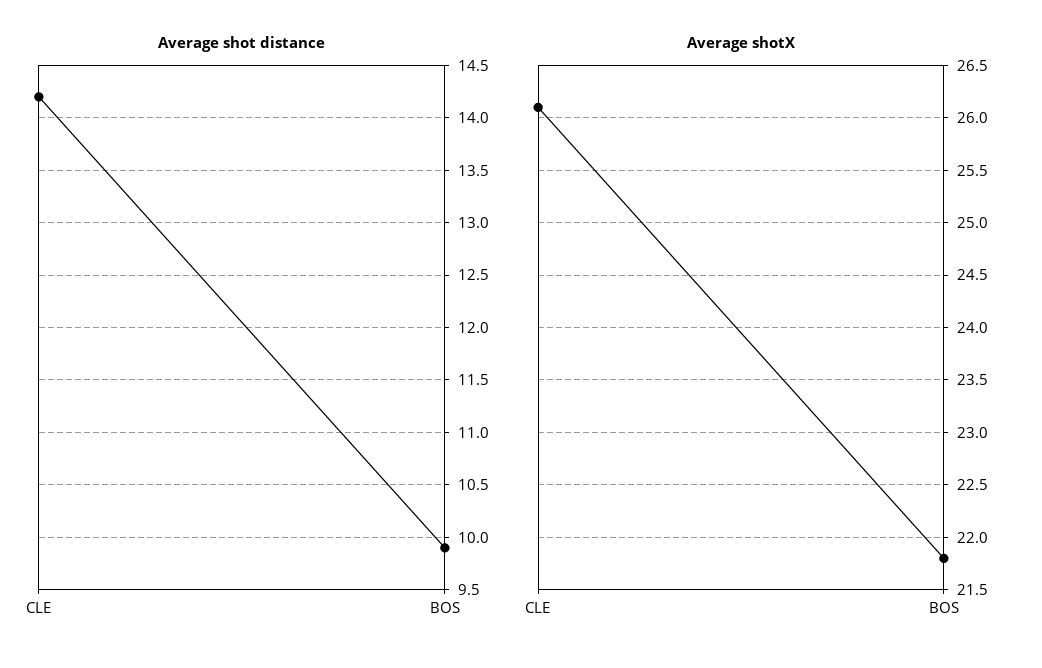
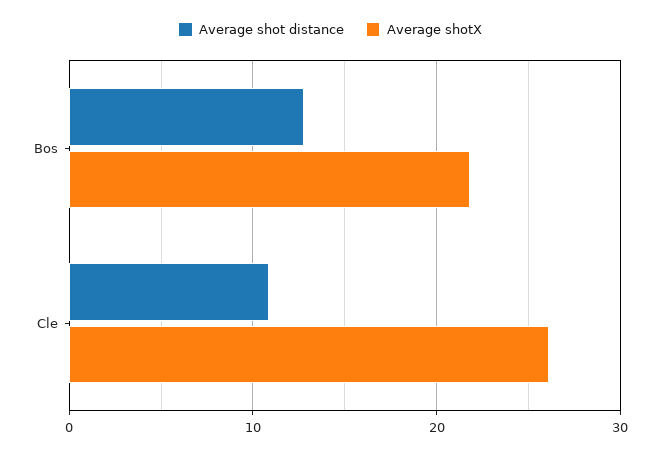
  {
    "Average shot distance": {
-     "CLE": 14.2,
+     "CLE": 11,
-     "BOS": 9.9
+     "BOS": 13
    },
    "Average shotX": {
      "CLE": 26.1,
      "BOS": 21.8
    }
  }

